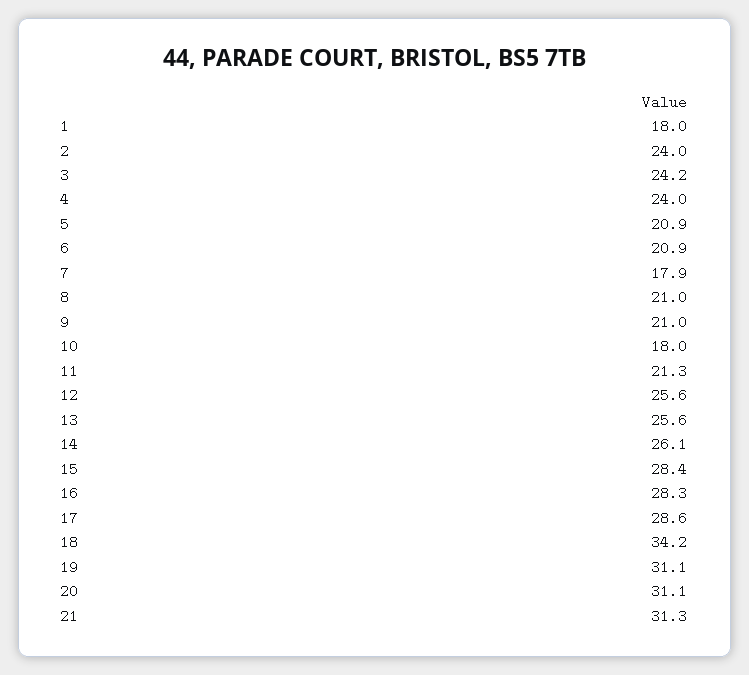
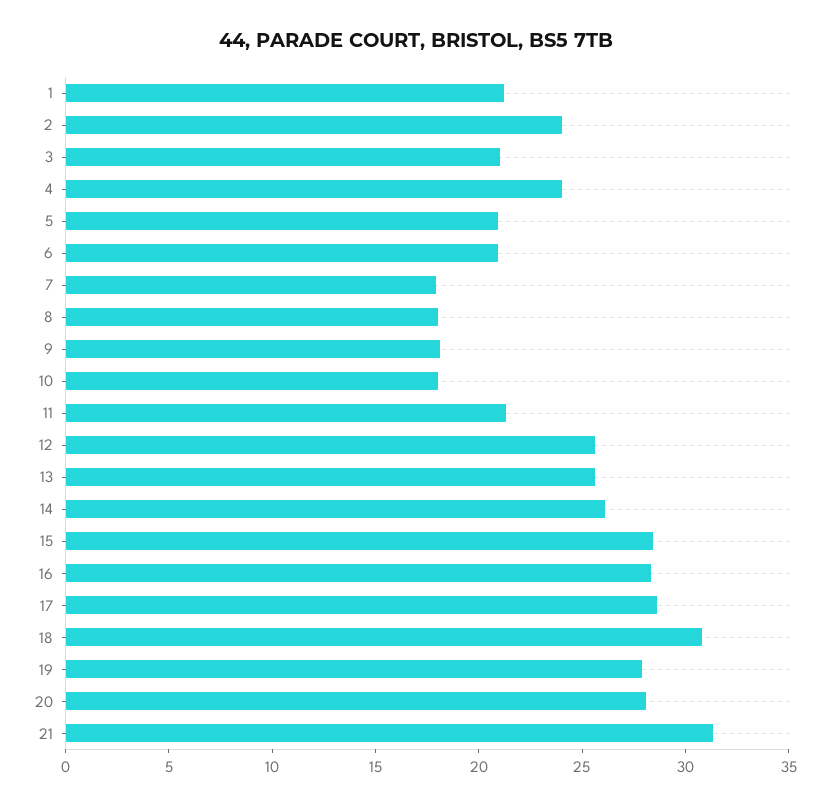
  {
-   "1": 18,
+   "1": 21,
    "2": 24,
-   "3": 24.2,
+   "3": 21,
    "4": 24,
    "5": 20.9,
    "6": 20.9,
    "7": 17.9,
-   "8": 21,
+   "8": 18,
-   "9": 21,
+   "9": 18,
    "10": 18,
    "11": 21.3,
    "12": 25.6,
    "13": 25.6,
    "14": 26.1,
    "15": 28.4,
    "16": 28.3,
    "17": 28.6,
-   "18": 34.2,
+   "18": 31,
-   "19": 31.1,
+   "19": 28,
-   "20": 31.1,
+   "20": 28,
    "21": 31.3
  }

